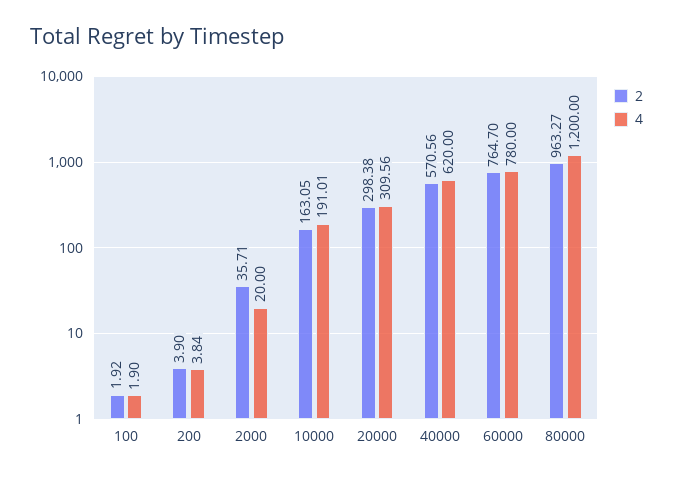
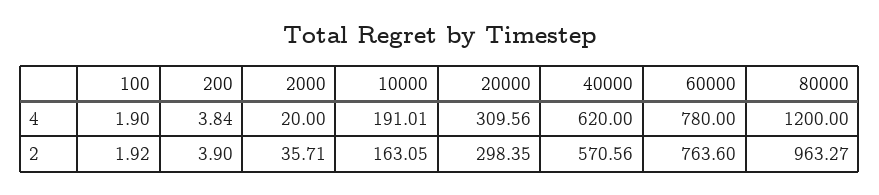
  {
    "2": {
      "100": 1.92,
      "200": 3.9,
      "2000": 35.71,
      "10000": 163.05,
-     "20000": 298.38,
+     "20000": 298.35,
      "40000": 570.56,
-     "60000": 764.7,
+     "60000": 763.6,
      "80000": 963.27
    },
    "4": {
      "100": 1.9,
      "200": 3.84,
      "2000": 20,
      "10000": 191.01,
      "20000": 309.56,
      "40000": 620,
      "60000": 780,
      "80000": 1200
    }
  }

